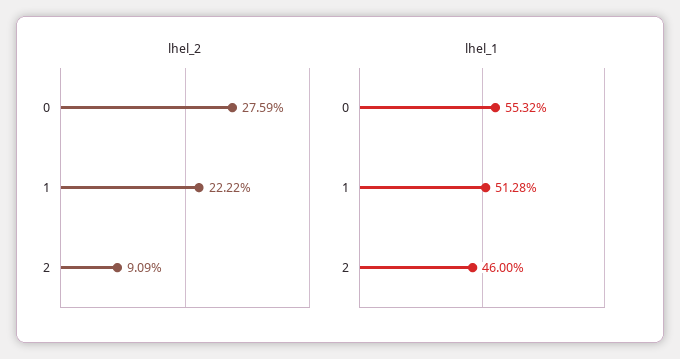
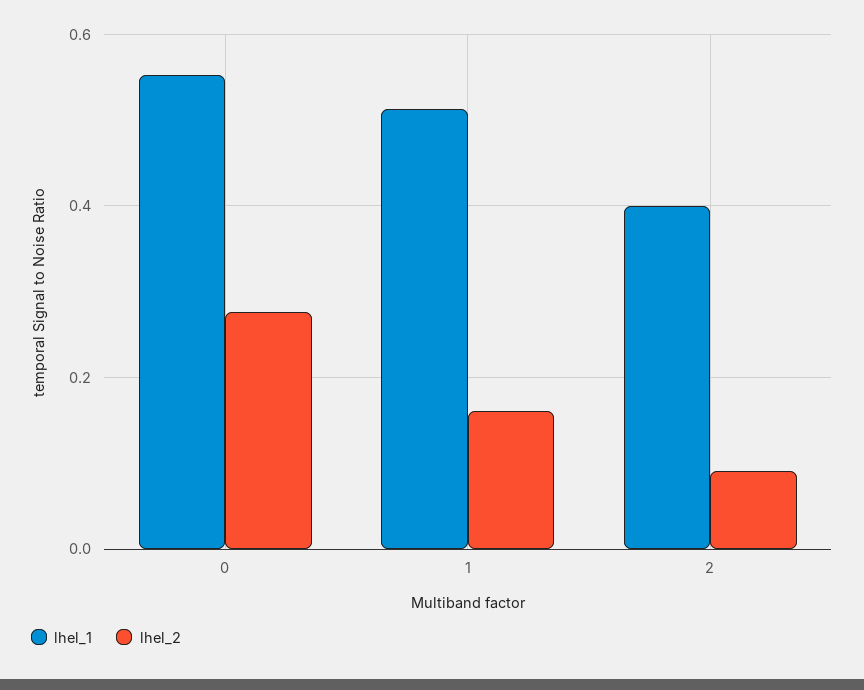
  {
    "lhel_2": {
      "0": 0.2759,
-     "1": 0.2222,
+     "1": 0.16,
      "2": 0.0909
    },
    "lhel_1": {
      "0": 0.5532,
      "1": 0.5128,
-     "2": 0.46
+     "2": 0.4
    }
  }

